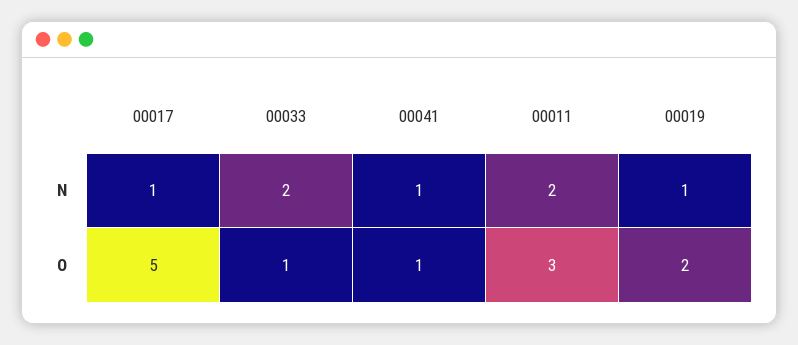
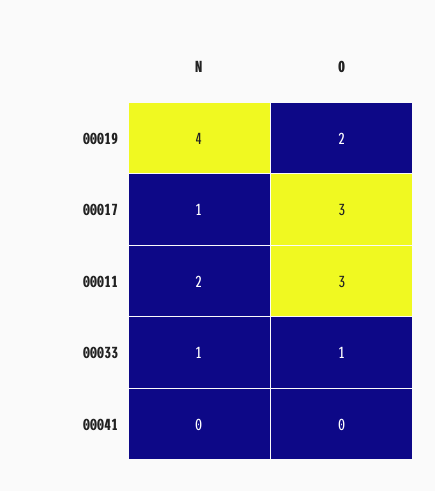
  {
    "00017": {
      "N": 1,
-     "O": 5
+     "O": 3
    },
    "00033": {
-     "N": 2,
+     "N": 1,
      "O": 1
    },
    "00041": {
-     "N": 1,
+     "N": 0,
-     "O": 1
+     "O": 0
    },
    "00011": {
      "N": 2,
      "O": 3
    },
    "00019": {
-     "N": 1,
+     "N": 4,
      "O": 2
    }
  }

